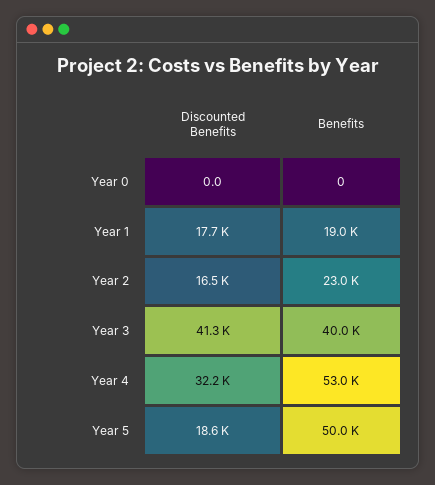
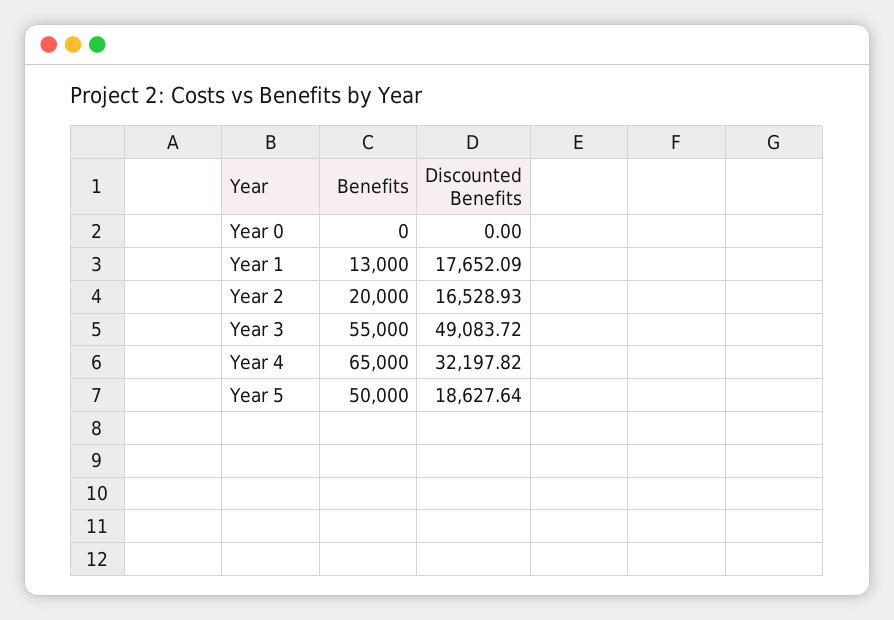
  {
    "Discounted Benefits": {
      "Year 0": 0,
      "Year 1": 17652.09,
      "Year 2": 16528.93,
-     "Year 3": 41300,
+     "Year 3": 49083.72,
      "Year 4": 32197.82,
      "Year 5": 18627.64
    },
    "Benefits": {
      "Year 0": 0,
-     "Year 1": 19000,
+     "Year 1": 13000,
-     "Year 2": 23000,
+     "Year 2": 20000,
-     "Year 3": 40000,
+     "Year 3": 55000,
-     "Year 4": 53000,
+     "Year 4": 65000,
      "Year 5": 50000
    }
  }

